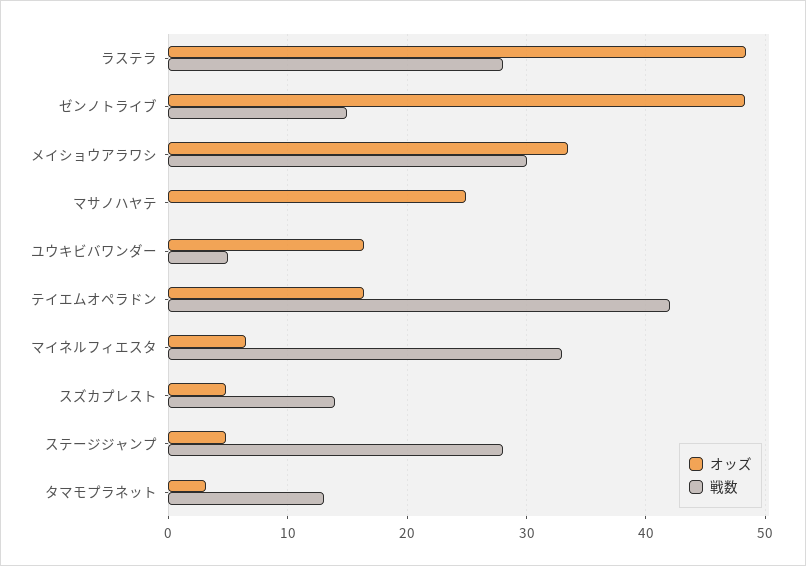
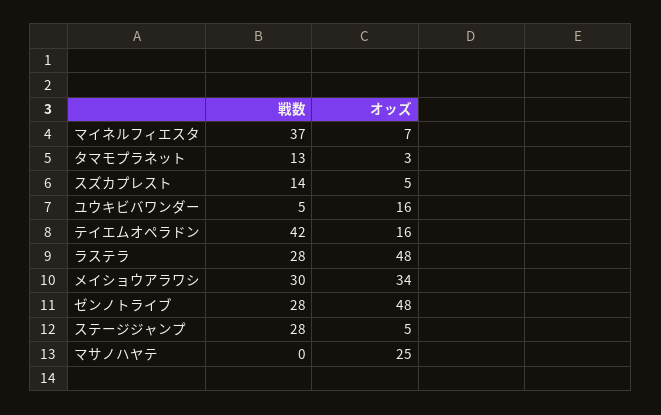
  {
    "オッズ": {
      "ラステラ": 48,
      "ゼンノトライブ": 48,
      "メイショウアラワシ": 34,
      "マサノハヤテ": 25,
      "ユウキビバワンダー": 16,
      "テイエムオペラドン": 16,
      "マイネルフィエスタ": 7,
      "スズカプレスト": 5,
      "ステージジャンプ": 5,
      "タマモプラネット": 3
    },
    "戦数": {
      "ラステラ": 28,
-     "ゼンノトライブ": 15,
+     "ゼンノトライブ": 28,
      "メイショウアラワシ": 30,
      "マサノハヤテ": 0,
      "ユウキビバワンダー": 5,
      "テイエムオペラドン": 42,
-     "マイネルフィエスタ": 33,
+     "マイネルフィエスタ": 37,
      "スズカプレスト": 14,
      "ステージジャンプ": 28,
      "タマモプラネット": 13
    }
  }

